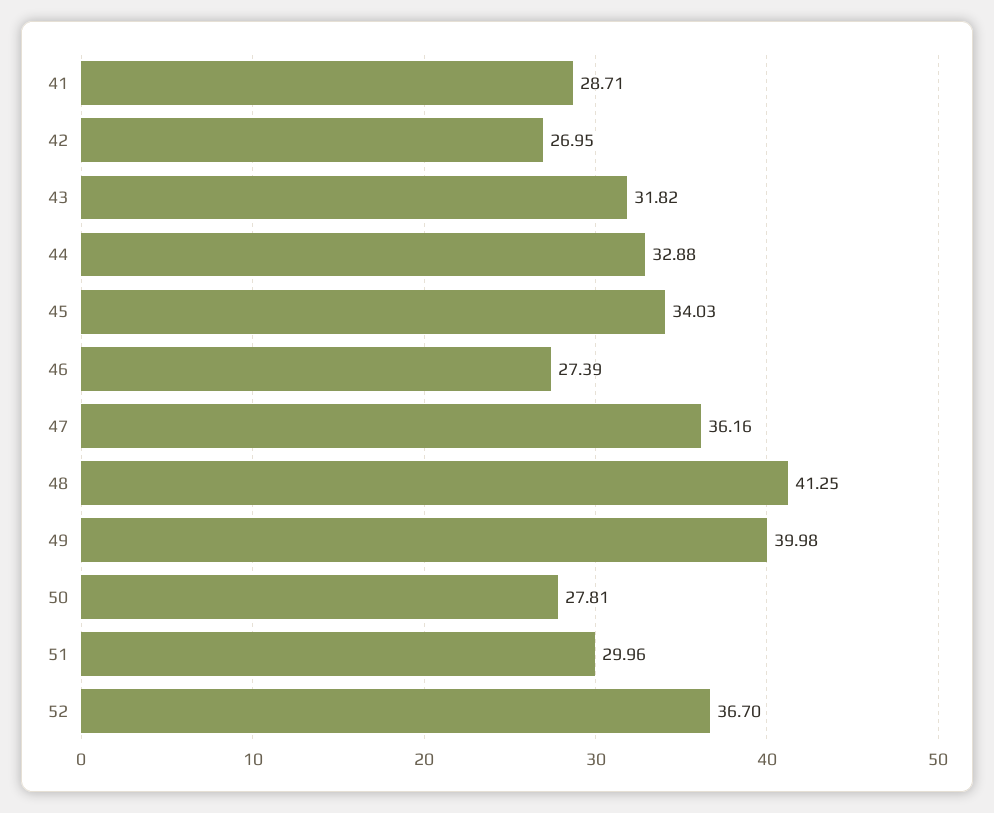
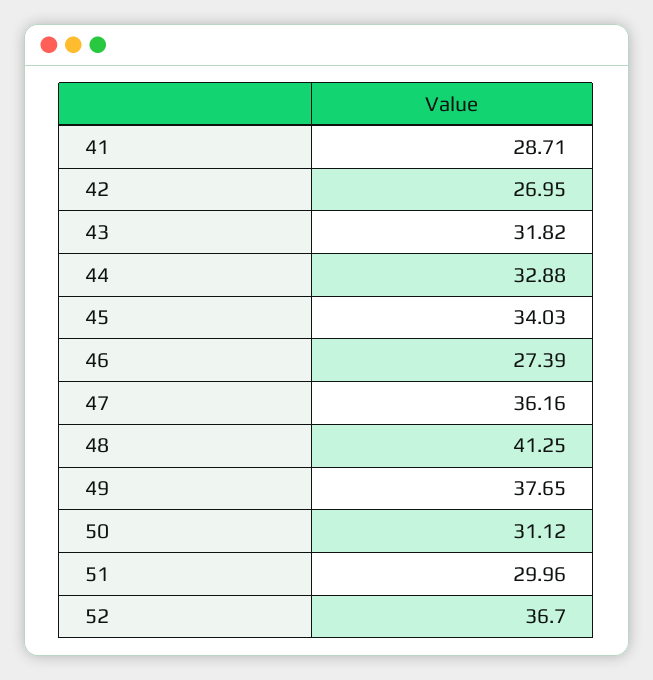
  {
    "41": 28.71,
    "42": 26.95,
    "43": 31.82,
    "44": 32.88,
    "45": 34.03,
    "46": 27.39,
    "47": 36.16,
    "48": 41.25,
-   "49": 39.98,
+   "49": 37.65,
-   "50": 27.81,
+   "50": 31.12,
    "51": 29.96,
    "52": 36.7
  }

